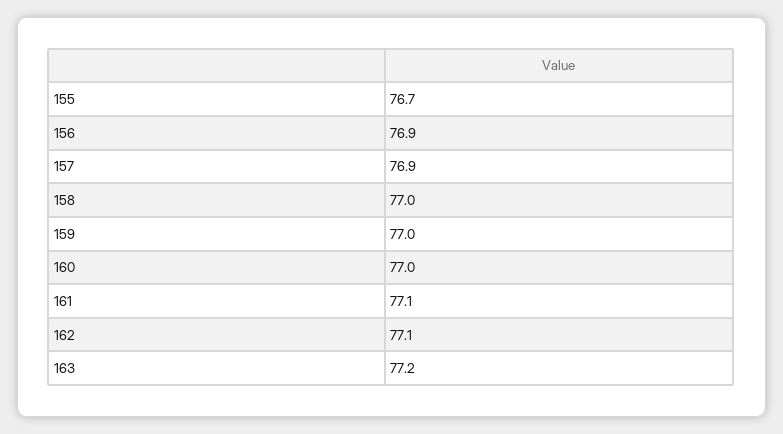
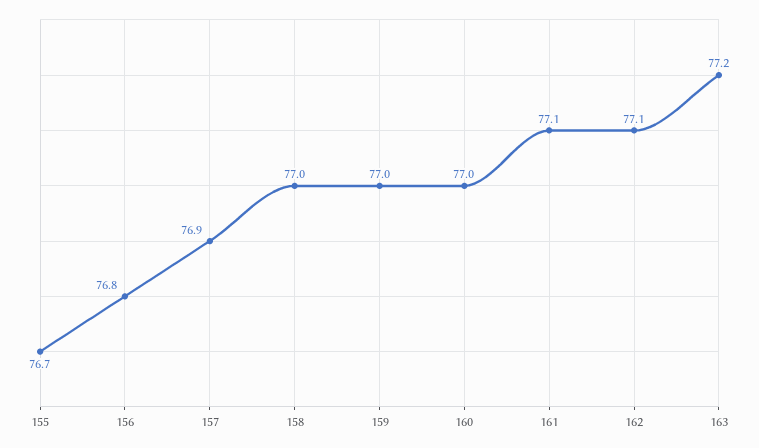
  {
    "155": 76.7,
-   "156": 76.9,
+   "156": 76.8,
    "157": 76.9,
    "158": 77,
    "159": 77,
    "160": 77,
    "161": 77.1,
    "162": 77.1,
    "163": 77.2
  }

